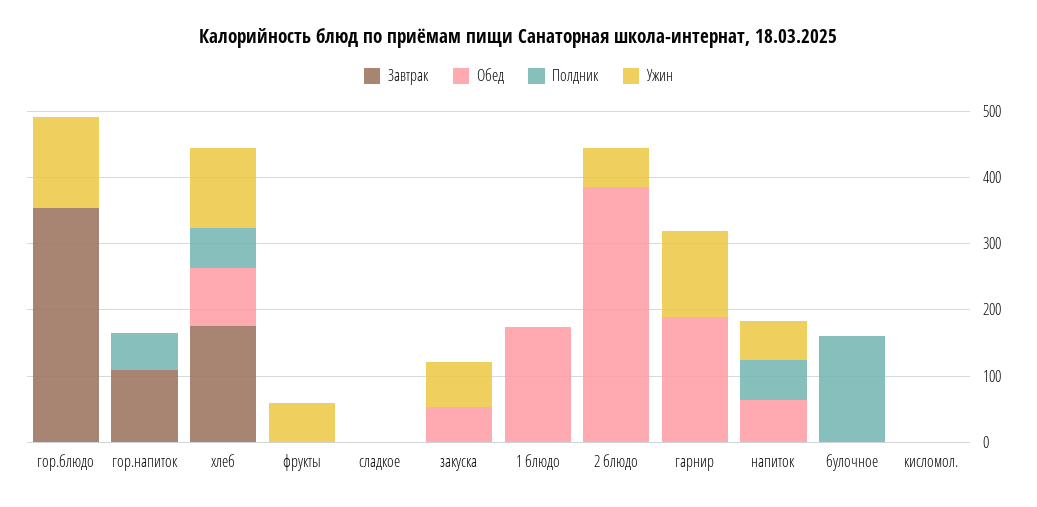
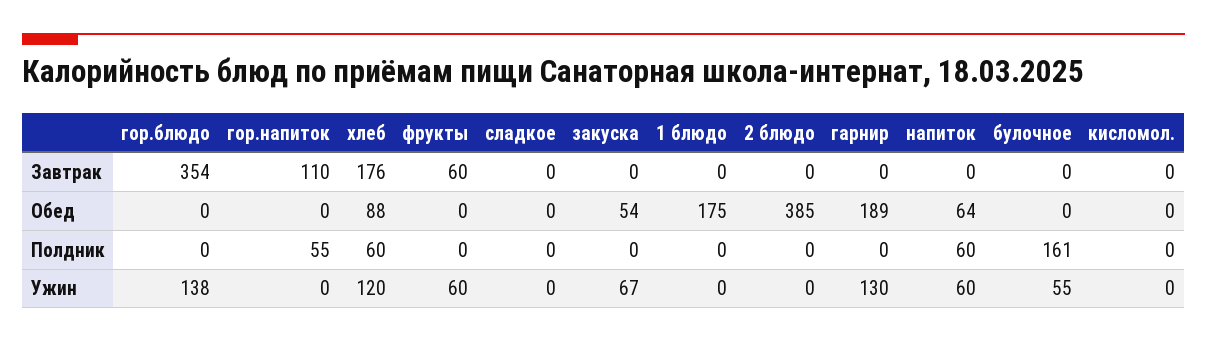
  {
    "Завтрак": {
      "гор.блюдо": 354,
      "гор.напиток": 110,
      "хлеб": 176,
-     "фрукты": 0,
+     "фрукты": 60,
      "сладкое": 0,
      "закуска": 0,
      "1 блюдо": 0,
      "2 блюдо": 0,
      "гарнир": 0,
      "напиток": 0,
      "булочное": 0,
      "кисломол.": 0
    },
    "Обед": {
      "гор.блюдо": 0,
      "гор.напиток": 0,
      "хлеб": 88,
      "фрукты": 0,
      "сладкое": 0,
      "закуска": 54,
      "1 блюдо": 175,
      "2 блюдо": 385,
      "гарнир": 189,
      "напиток": 64,
      "булочное": 0,
      "кисломол.": 0
    },
    "Полдник": {
      "гор.блюдо": 0,
      "гор.напиток": 55,
      "хлеб": 60,
      "фрукты": 0,
      "сладкое": 0,
      "закуска": 0,
      "1 блюдо": 0,
      "2 блюдо": 0,
      "гарнир": 0,
      "напиток": 60,
      "булочное": 161,
      "кисломол.": 0
    },
    "Ужин": {
      "гор.блюдо": 138,
      "гор.напиток": 0,
      "хлеб": 120,
      "фрукты": 60,
      "сладкое": 0,
      "закуска": 67,
      "1 блюдо": 0,
-     "2 блюдо": 60,
+     "2 блюдо": 0,
      "гарнир": 130,
      "напиток": 60,
-     "булочное": 0,
+     "булочное": 55,
      "кисломол.": 0
    }
  }

